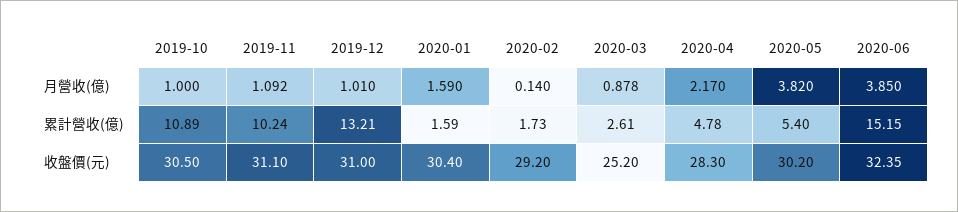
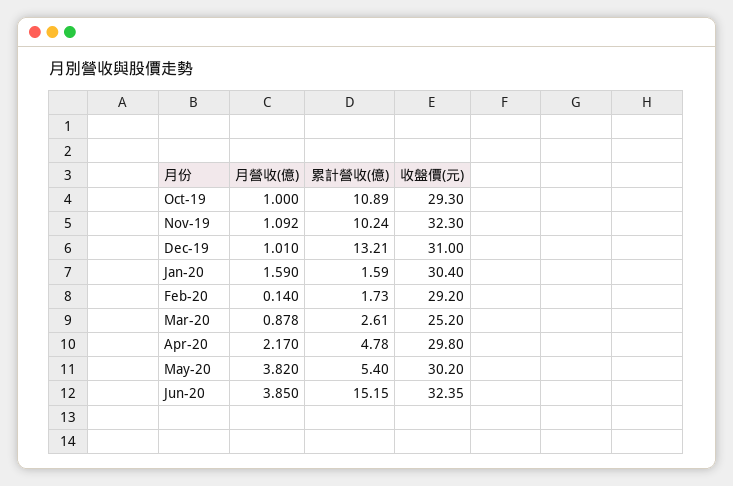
  {
    "2019-10": {
      "月營收(億)": 1,
      "累計營收(億)": 10.89,
-     "收盤價(元)": 30.5
+     "收盤價(元)": 29.3
    },
    "2019-11": {
      "月營收(億)": 1.092,
      "累計營收(億)": 10.24,
-     "收盤價(元)": 31.1
+     "收盤價(元)": 32.3
    },
    "2019-12": {
      "月營收(億)": 1.01,
      "累計營收(億)": 13.21,
      "收盤價(元)": 31
    },
    "2020-01": {
      "月營收(億)": 1.59,
      "累計營收(億)": 1.59,
      "收盤價(元)": 30.4
    },
    "2020-02": {
      "月營收(億)": 0.14,
      "累計營收(億)": 1.73,
      "收盤價(元)": 29.2
    },
    "2020-03": {
      "月營收(億)": 0.878,
      "累計營收(億)": 2.61,
      "收盤價(元)": 25.2
    },
    "2020-04": {
      "月營收(億)": 2.17,
      "累計營收(億)": 4.78,
-     "收盤價(元)": 28.3
+     "收盤價(元)": 29.8
    },
    "2020-05": {
      "月營收(億)": 3.82,
      "累計營收(億)": 5.4,
      "收盤價(元)": 30.2
    },
    "2020-06": {
      "月營收(億)": 3.85,
      "累計營收(億)": 15.15,
      "收盤價(元)": 32.35
    }
  }

